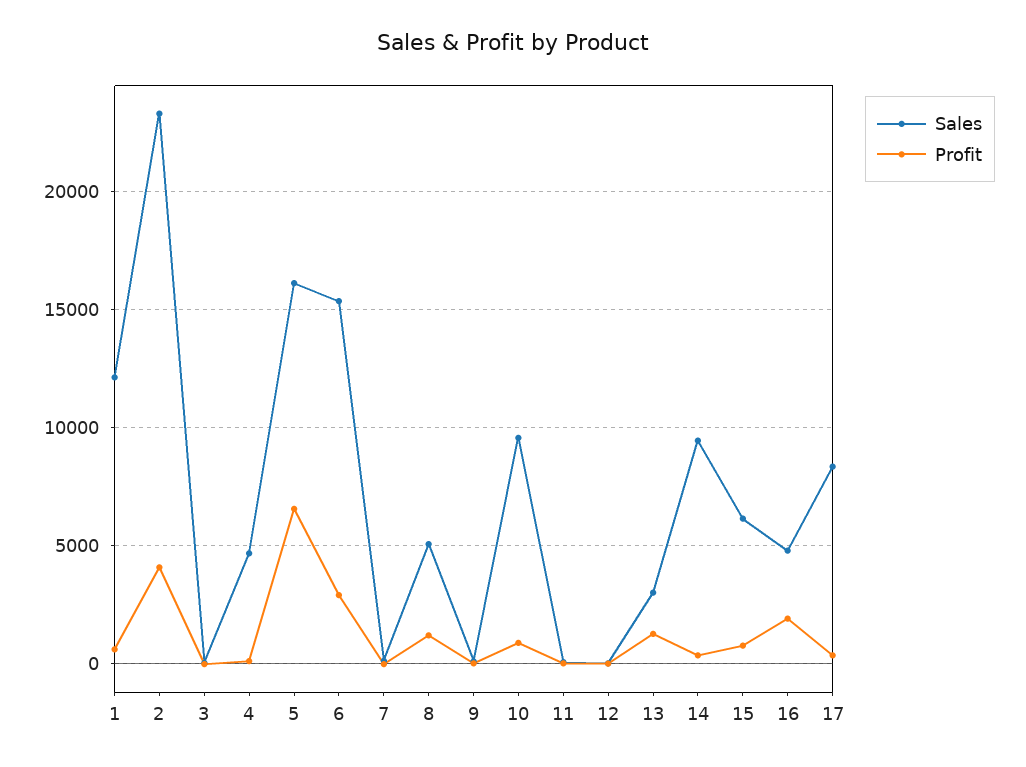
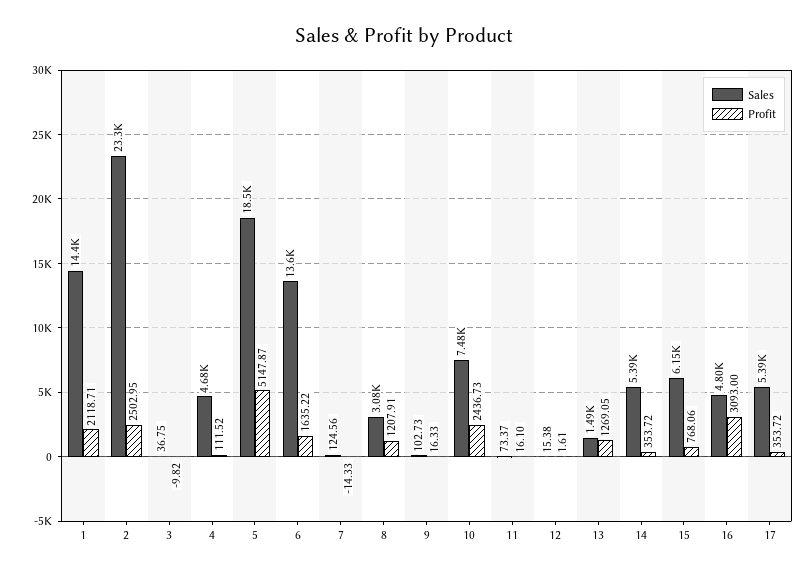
  {
    "Sales": {
-     "1": 12000,
+     "1": 14400,
      "2": 23300,
      "3": 36.75,
      "4": 4680,
-     "5": 16000,
+     "5": 18500,
-     "6": 15500,
+     "6": 13600,
      "7": 124.56,
-     "8": 5000,
+     "8": 3080,
      "9": 102.73,
-     "10": 9500,
+     "10": 7480,
      "11": 73.37,
      "12": 15.38,
-     "13": 3000,
+     "13": 1490,
-     "14": 9500,
+     "14": 5390,
      "15": 6150,
      "16": 4800,
-     "17": 8500
+     "17": 5390
    },
    "Profit": {
-     "1": 500,
+     "1": 2118.71,
-     "2": 4000,
+     "2": 2502.95,
      "3": -9.82,
      "4": 111.52,
-     "5": 6500,
+     "5": 5147.87,
-     "6": 3000,
+     "6": 1635.22,
      "7": -14.33,
      "8": 1207.91,
      "9": 16.33,
-     "10": 1000,
+     "10": 2436.73,
      "11": 16.1,
      "12": 1.61,
      "13": 1269.05,
      "14": 353.72,
      "15": 768.06,
-     "16": 2000,
+     "16": 3093,
      "17": 353.72
    }
  }

